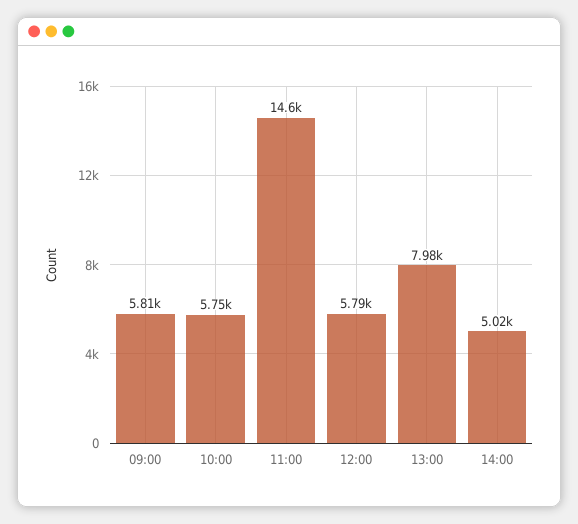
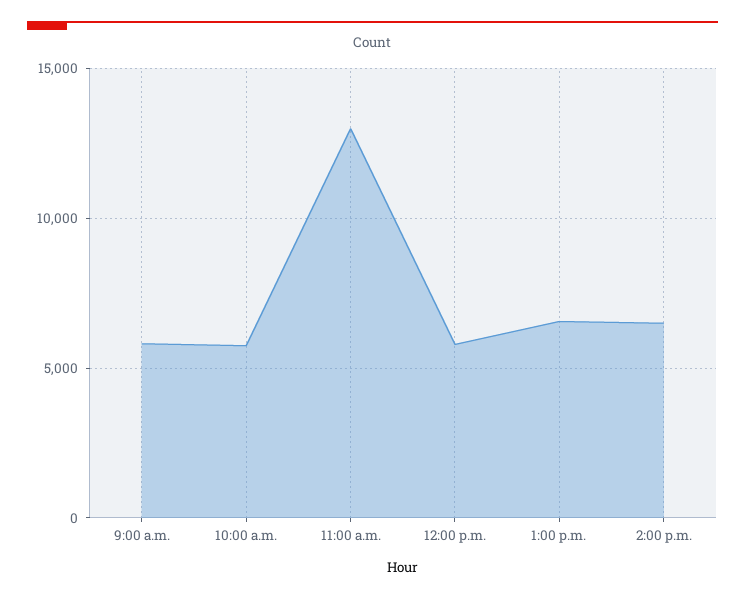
  {
    "09:00": 5810,
    "10:00": 5750,
-   "11:00": 14600,
+   "11:00": 13000,
    "12:00": 5790,
-   "13:00": 7980,
+   "13:00": 6500,
-   "14:00": 5020
+   "14:00": 6500
  }

